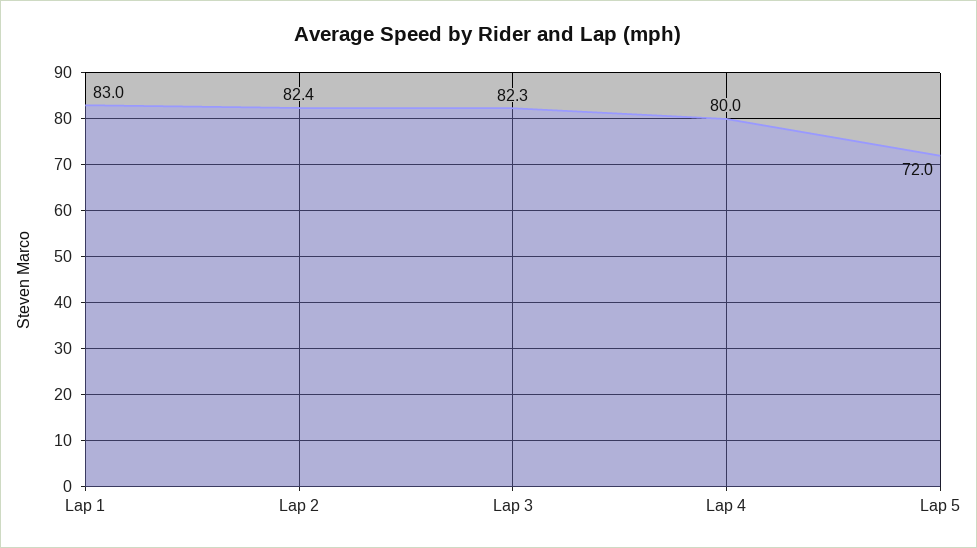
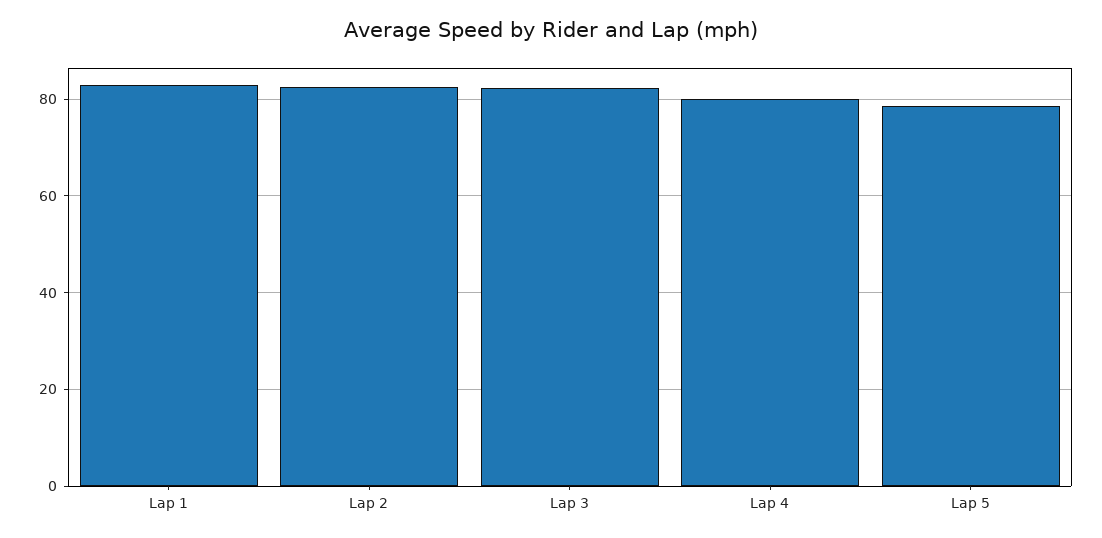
  {
    "Lap 1": 83,
    "Lap 2": 82.4,
    "Lap 3": 82.3,
    "Lap 4": 80,
-   "Lap 5": 72
+   "Lap 5": 78
  }

